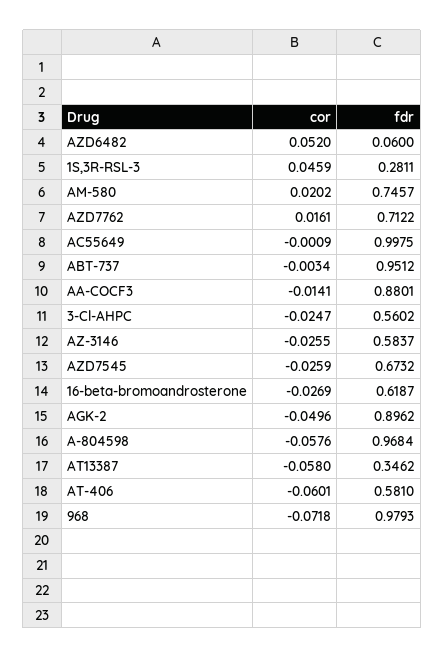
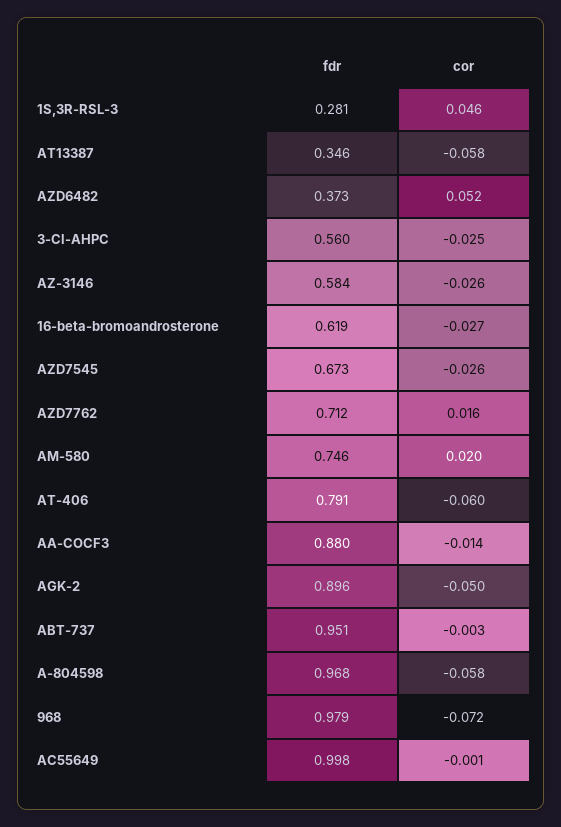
  {
    "cor": {
      "AZD6482": 0.052,
      "1S,3R-RSL-3": 0.0459,
      "AM-580": 0.0202,
      "AZD7762": 0.0161,
      "AC55649": -0.0009,
      "ABT-737": -0.0034,
      "AA-COCF3": -0.0141,
      "3-Cl-AHPC": -0.0247,
      "AZ-3146": -0.0255,
      "AZD7545": -0.0259,
      "16-beta-bromoandrosterone": -0.0269,
      "AGK-2": -0.0496,
      "A-804598": -0.0576,
      "AT13387": -0.058,
      "AT-406": -0.0601,
      "968": -0.0718
    },
    "fdr": {
-     "AZD6482": 0.06,
+     "AZD6482": 0.373,
      "1S,3R-RSL-3": 0.2811,
      "AM-580": 0.7457,
      "AZD7762": 0.7122,
      "AC55649": 0.9975,
      "ABT-737": 0.9512,
      "AA-COCF3": 0.8801,
      "3-Cl-AHPC": 0.5602,
      "AZ-3146": 0.5837,
      "AZD7545": 0.6732,
      "16-beta-bromoandrosterone": 0.6187,
      "AGK-2": 0.8962,
      "A-804598": 0.9684,
      "AT13387": 0.3462,
-     "AT-406": 0.581,
+     "AT-406": 0.791,
      "968": 0.9793
    }
  }

